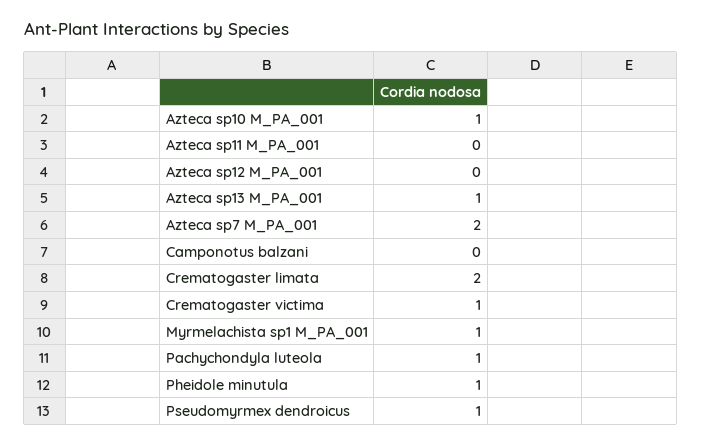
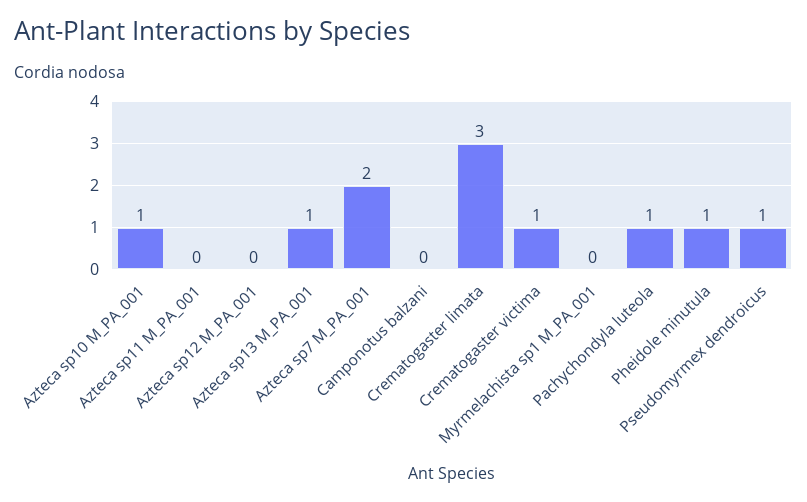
  {
    "Azteca sp10 M_PA_001": 1,
    "Azteca sp11 M_PA_001": 0,
    "Azteca sp12 M_PA_001": 0,
    "Azteca sp13 M_PA_001": 1,
    "Azteca sp7 M_PA_001": 2,
    "Camponotus balzani": 0,
-   "Crematogaster limata": 2,
+   "Crematogaster limata": 3,
    "Crematogaster victima": 1,
-   "Myrmelachista sp1 M_PA_001": 1,
+   "Myrmelachista sp1 M_PA_001": 0,
    "Pachychondyla luteola": 1,
    "Pheidole minutula": 1,
    "Pseudomyrmex dendroicus": 1
  }

